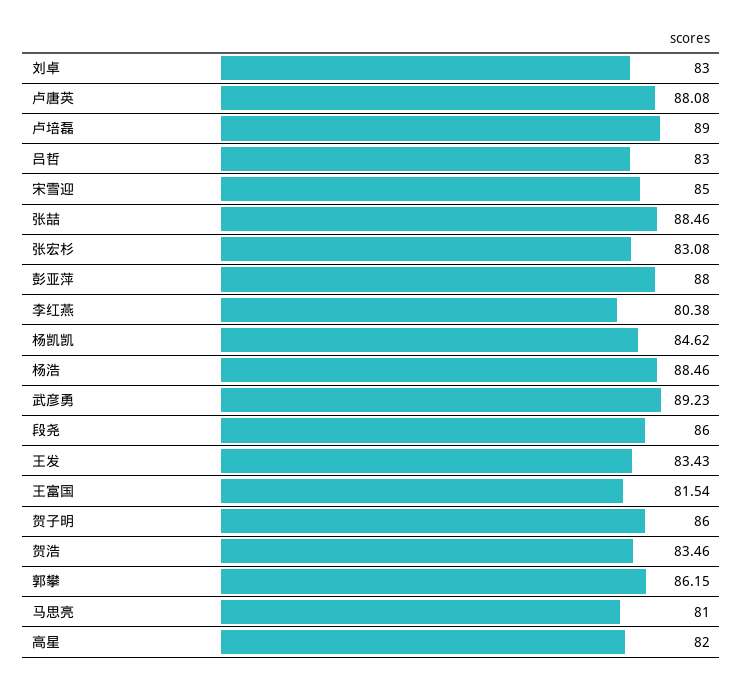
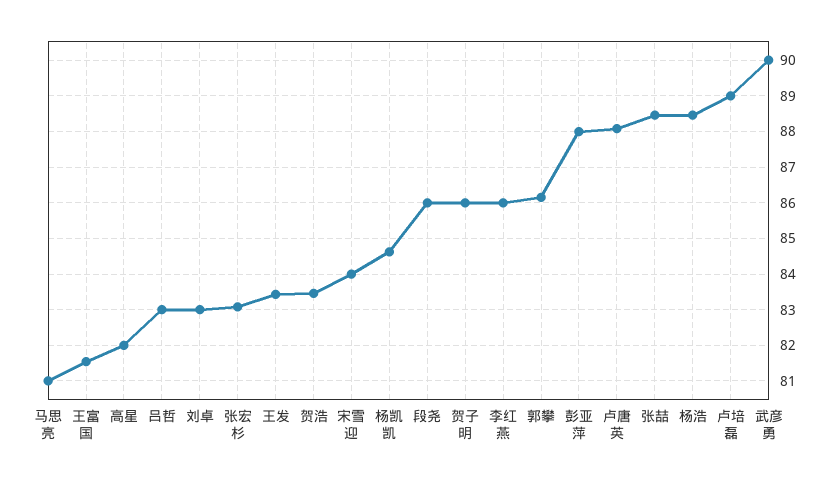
  {
    "刘卓": 83,
    "卢唐英": 88.08,
    "卢培磊": 89,
    "吕哲": 83,
-   "宋雪迎": 85,
+   "宋雪迎": 84,
    "张喆": 88.46,
    "张宏杉": 83.08,
    "彭亚萍": 88,
-   "李红燕": 80.38,
+   "李红燕": 86,
    "杨凯凯": 84.62,
    "杨浩": 88.46,
-   "武彦勇": 89.23,
+   "武彦勇": 90,
    "段尧": 86,
    "王发": 83.43,
    "王富国": 81.54,
    "贺子明": 86,
    "贺浩": 83.46,
    "郭攀": 86.15,
    "马思亮": 81,
    "高星": 82
  }

